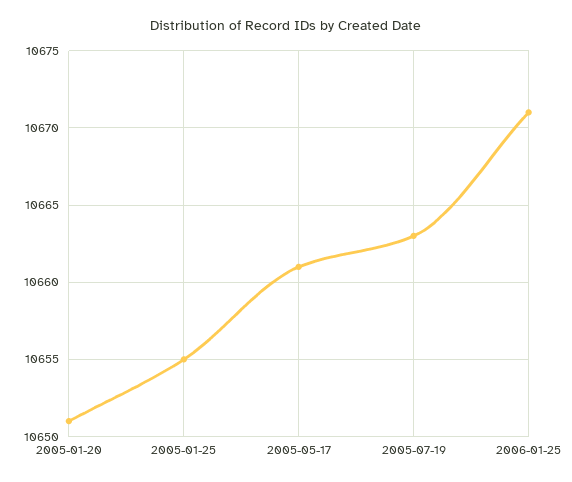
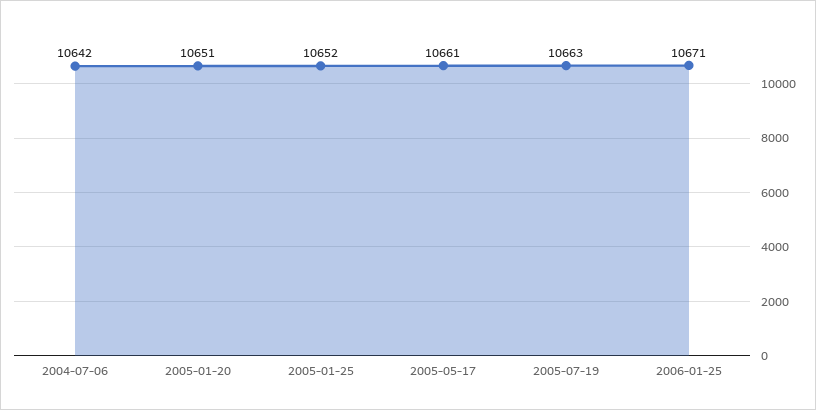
  {
    "2005-01-20": 10651,
-   "2005-01-25": 10655,
+   "2005-01-25": 10652,
    "2005-05-17": 10661,
    "2005-07-19": 10663,
-   "2006-01-25": 10671
+   "2006-01-25": 10671,
+   "2004-07-06": 10642
  }

